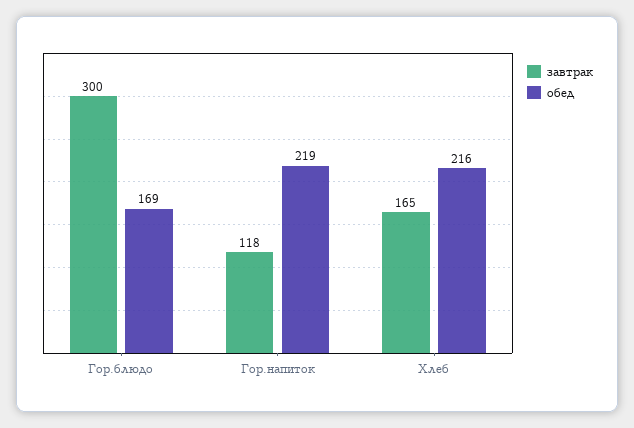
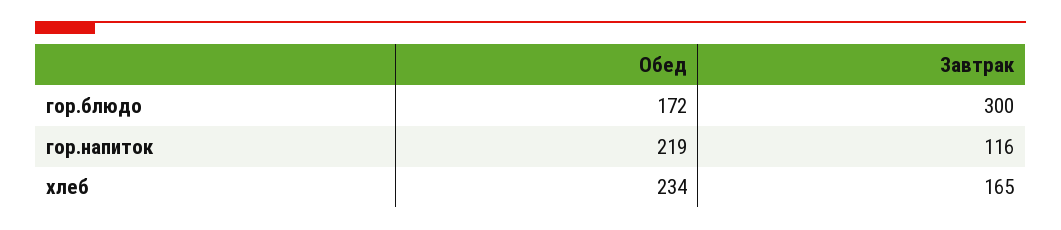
  {
    "завтрак": {
      "Гор.блюдо": 300,
-     "Гор.напиток": 118,
+     "Гор.напиток": 116,
      "Хлеб": 165
    },
    "обед": {
-     "Гор.блюдо": 169,
+     "Гор.блюдо": 172,
      "Гор.напиток": 219,
-     "Хлеб": 216
+     "Хлеб": 234
    }
  }

